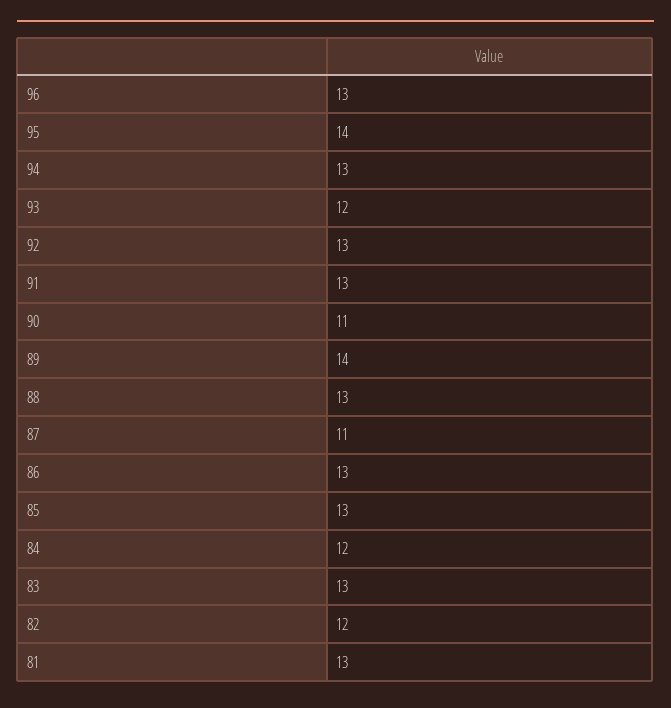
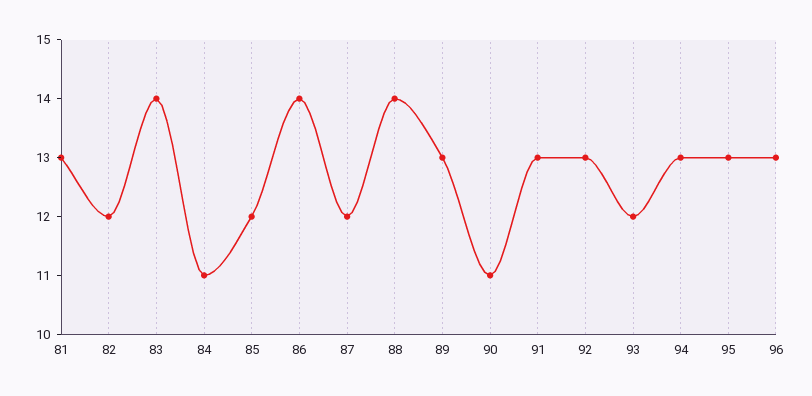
  {
    "96": 13,
-   "95": 14,
+   "95": 13,
    "94": 13,
    "93": 12,
    "92": 13,
    "91": 13,
    "90": 11,
-   "89": 14,
+   "89": 13,
-   "88": 13,
+   "88": 14,
-   "87": 11,
+   "87": 12,
-   "86": 13,
+   "86": 14,
-   "85": 13,
+   "85": 12,
-   "84": 12,
+   "84": 11,
-   "83": 13,
+   "83": 14,
    "82": 12,
    "81": 13
  }

